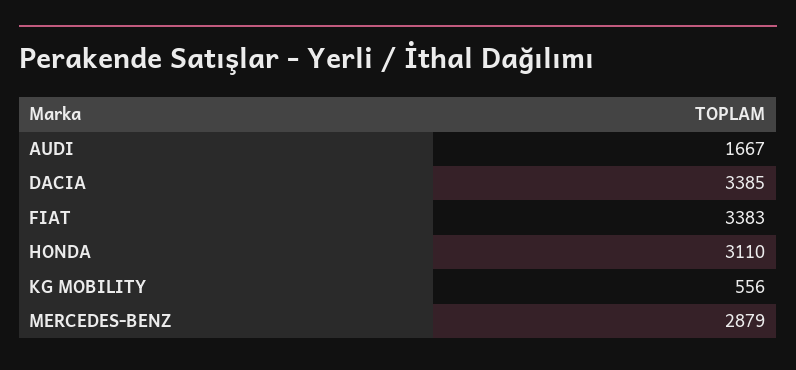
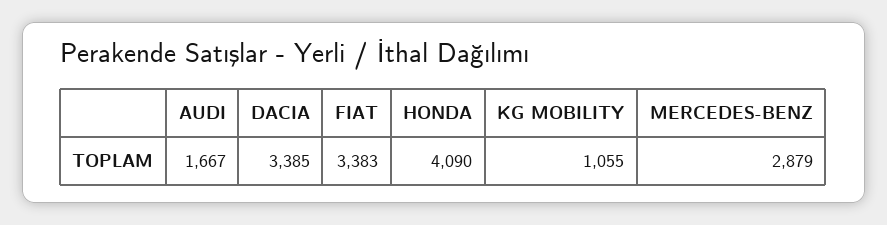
  {
    "AUDI": 1667,
    "DACIA": 3385,
    "FIAT": 3383,
-   "HONDA": 3110,
+   "HONDA": 4090,
-   "KG MOBILITY": 556,
+   "KG MOBILITY": 1055,
    "MERCEDES-BENZ": 2879
  }

